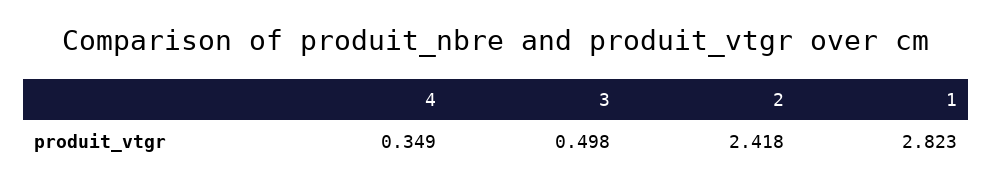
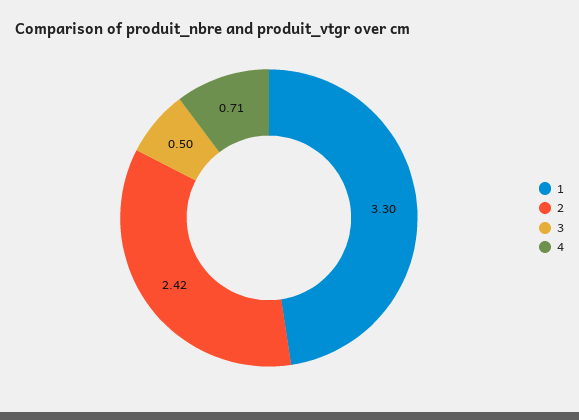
  {
-   "4": 0.349,
+   "4": 0.71,
    "3": 0.498,
    "2": 2.418,
-   "1": 2.823
+   "1": 3.3
  }

